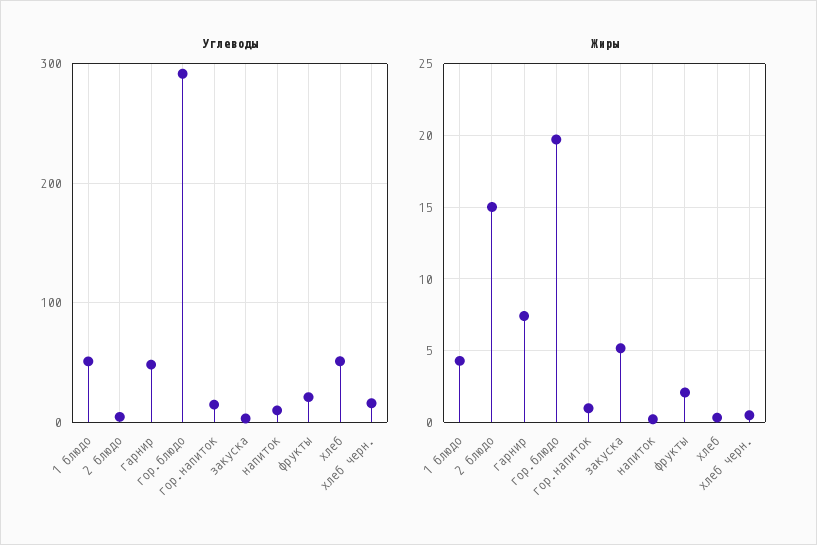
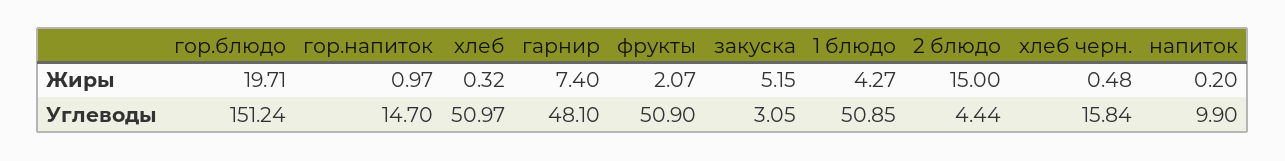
  {
    "Углеводы": {
      "1 блюдо": 50.85,
      "2 блюдо": 4.44,
      "гарнир": 48.1,
-     "гор.блюдо": 290,
+     "гор.блюдо": 151.24,
      "гор.напиток": 14.7,
      "закуска": 3.05,
      "напиток": 9.9,
-     "фрукты": 20,
+     "фрукты": 50.9,
      "хлеб": 50.97,
      "хлеб черн.": 15.84
    },
    "Жиры": {
      "1 блюдо": 4.27,
      "2 блюдо": 15,
      "гарнир": 7.4,
      "гор.блюдо": 19.71,
      "гор.напиток": 0.97,
      "закуска": 5.15,
      "напиток": 0.2,
      "фрукты": 2.07,
      "хлеб": 0.32,
      "хлеб черн.": 0.48
    }
  }

